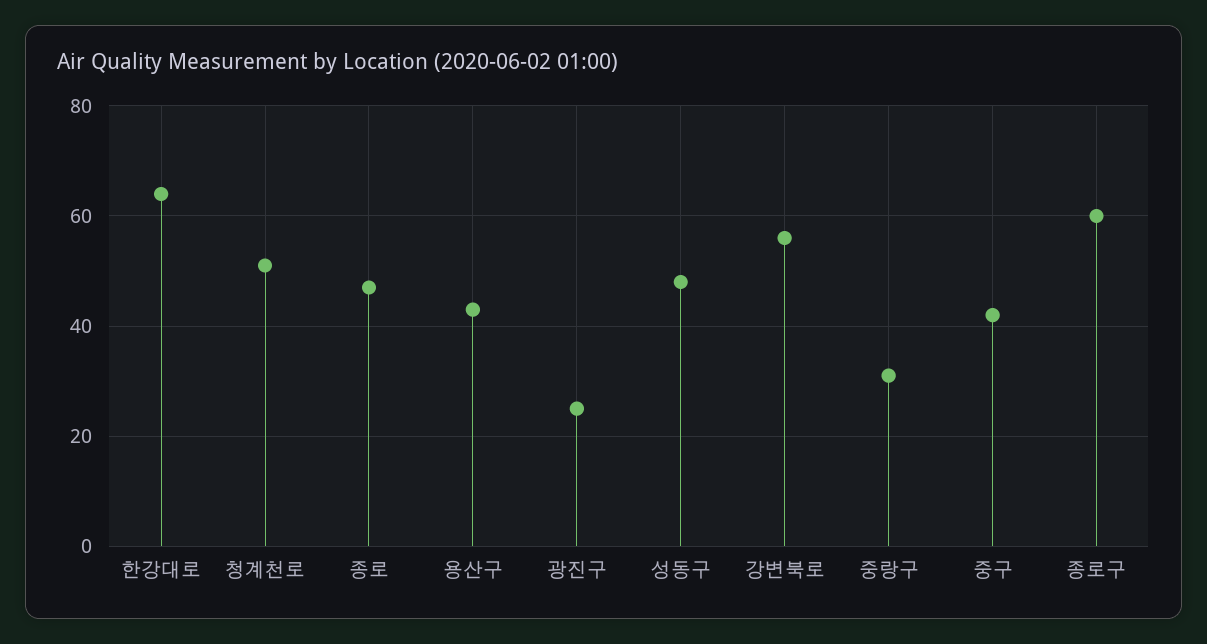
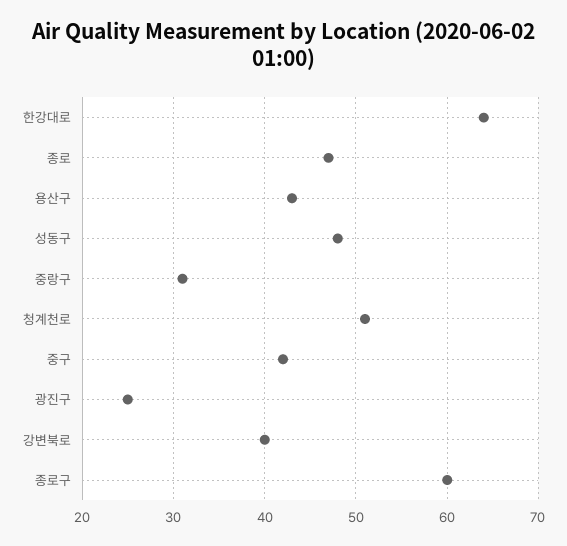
  {
    "한강대로": 64,
    "청계천로": 51,
    "종로": 47,
    "용산구": 43,
    "광진구": 25,
    "성동구": 48,
-   "강변북로": 55,
+   "강변북로": 40,
    "중랑구": 31,
    "중구": 42,
    "종로구": 60
  }

